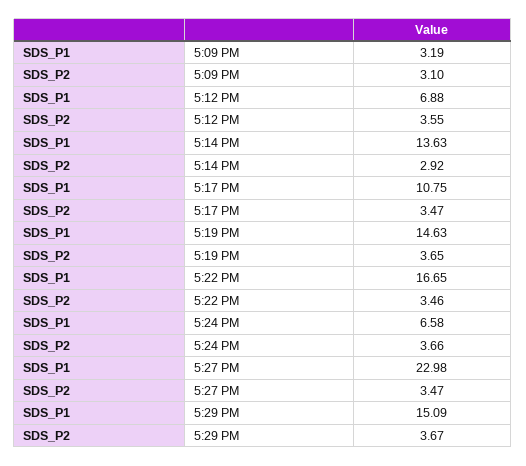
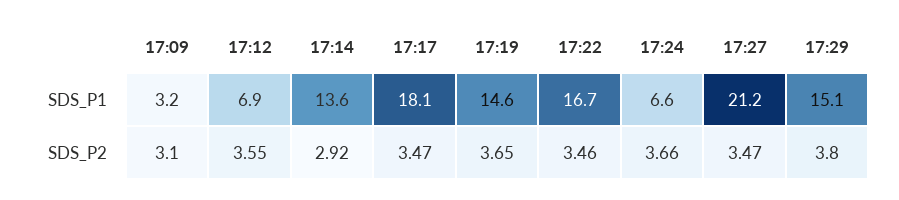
  {
    "SDS_P1": {
      "5:09 PM": 3.19,
      "5:12 PM": 6.88,
      "5:14 PM": 13.63,
-     "5:17 PM": 10.75,
+     "5:17 PM": 18.1,
      "5:19 PM": 14.63,
      "5:22 PM": 16.65,
      "5:24 PM": 6.58,
-     "5:27 PM": 22.98,
+     "5:27 PM": 21.2,
      "5:29 PM": 15.09
    },
    "SDS_P2": {
      "5:09 PM": 3.1,
      "5:12 PM": 3.55,
      "5:14 PM": 2.92,
      "5:17 PM": 3.47,
      "5:19 PM": 3.65,
      "5:22 PM": 3.46,
      "5:24 PM": 3.66,
      "5:27 PM": 3.47,
-     "5:29 PM": 3.67
+     "5:29 PM": 3.8
    }
  }

